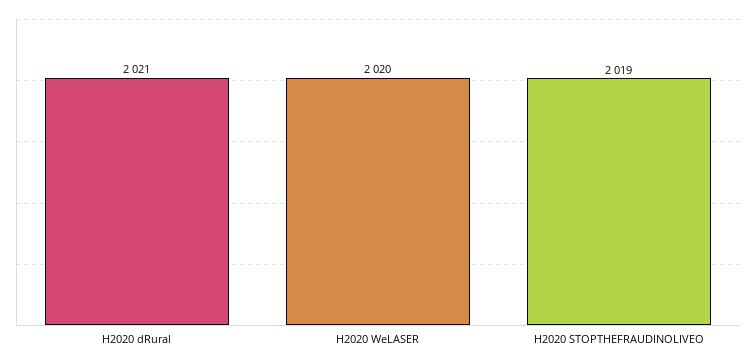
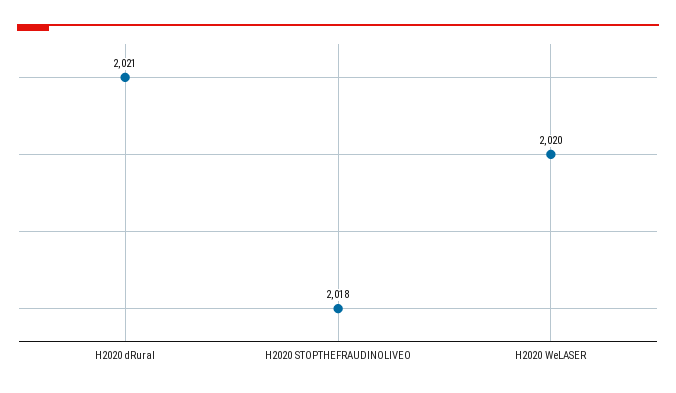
  {
    "H2020 dRural": 2021,
    "H2020 WeLASER": 2020,
-   "H2020 STOPTHEFRAUDINOLIVEO": 2019
+   "H2020 STOPTHEFRAUDINOLIVEO": 2018
  }

